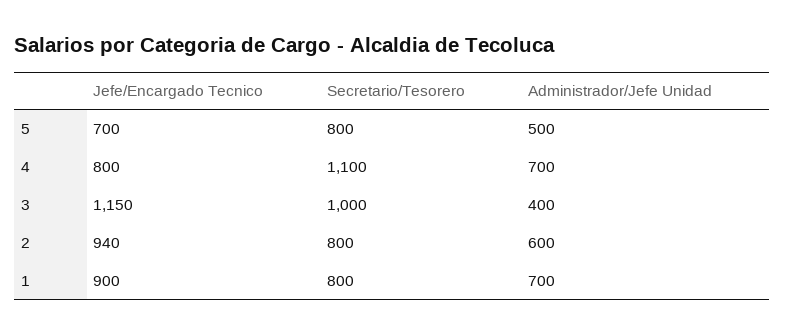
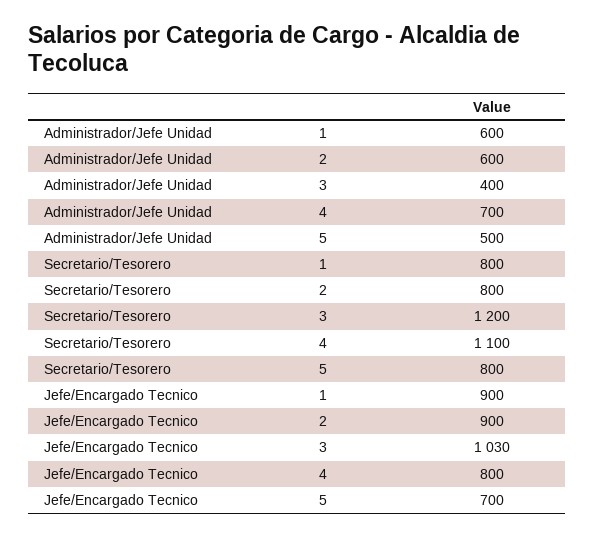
  {
    "Jefe/Encargado Tecnico": {
      "5": 700,
      "4": 800,
-     "3": 1150,
+     "3": 1030,
-     "2": 940,
+     "2": 900,
      "1": 900
    },
    "Secretario/Tesorero": {
      "5": 800,
      "4": 1100,
-     "3": 1000,
+     "3": 1200,
      "2": 800,
      "1": 800
    },
    "Administrador/Jefe Unidad": {
      "5": 500,
      "4": 700,
      "3": 400,
      "2": 600,
-     "1": 700
+     "1": 600
    }
  }

